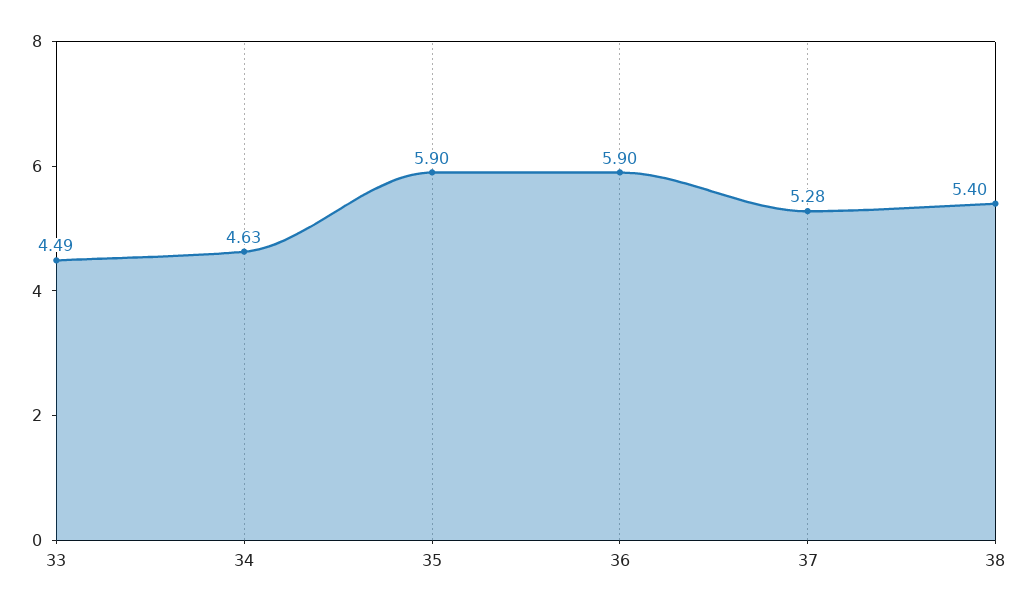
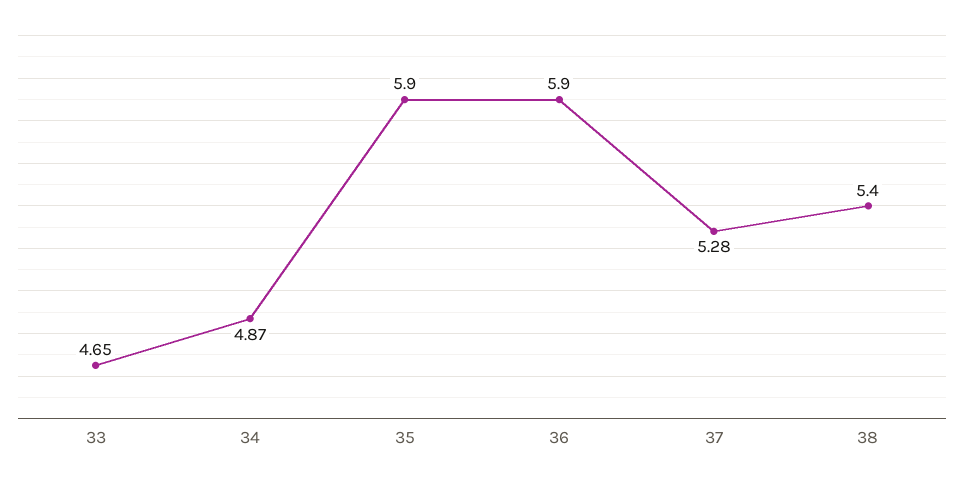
  {
-   "33": 4.49,
+   "33": 4.65,
-   "34": 4.63,
+   "34": 4.87,
    "35": 5.9,
    "36": 5.9,
    "37": 5.28,
    "38": 5.4
  }

